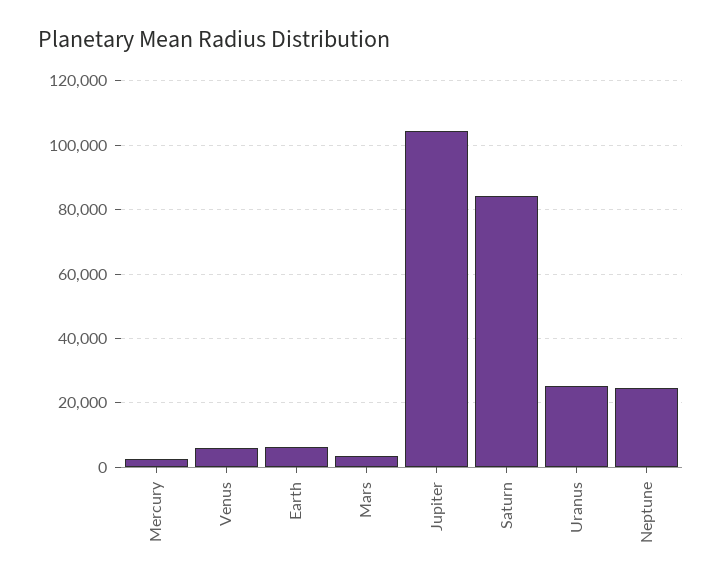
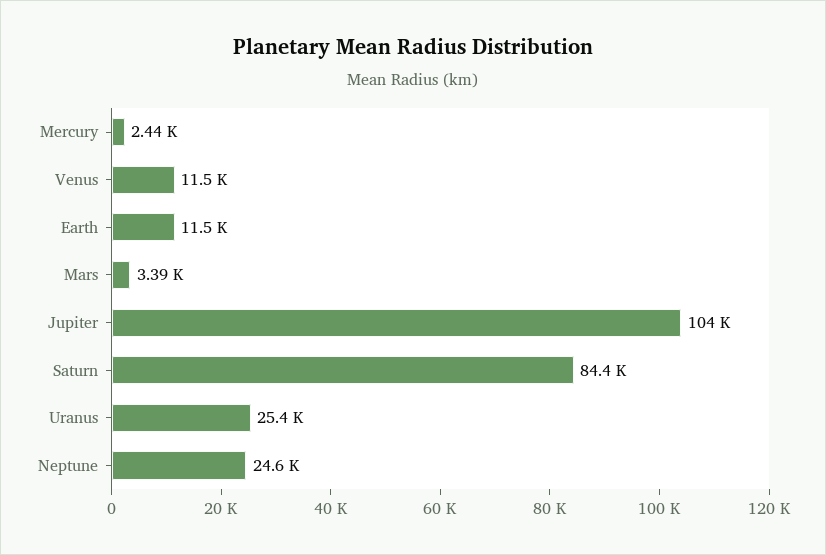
  {
    "Mercury": 2440,
-   "Venus": 6000,
+   "Venus": 11500,
-   "Earth": 6000,
+   "Earth": 11500,
    "Mars": 3390,
    "Jupiter": 104000,
    "Saturn": 84400,
    "Uranus": 25400,
    "Neptune": 24600
  }

